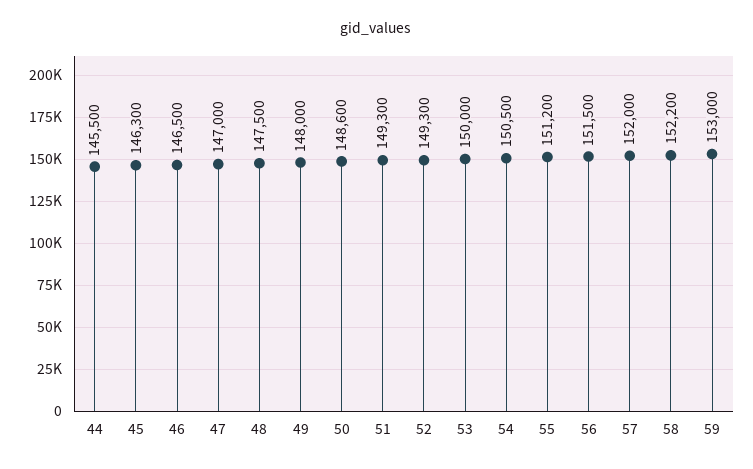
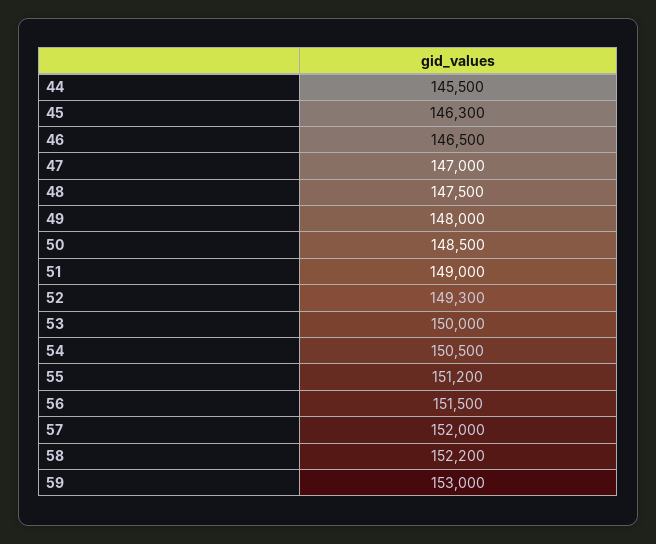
  {
    "44": 145500,
    "45": 146300,
    "46": 146500,
    "47": 147000,
    "48": 147500,
    "49": 148000,
-   "50": 148600,
+   "50": 148500,
-   "51": 149300,
+   "51": 149000,
    "52": 149300,
    "53": 150000,
    "54": 150500,
    "55": 151200,
    "56": 151500,
    "57": 152000,
    "58": 152200,
    "59": 153000
  }

